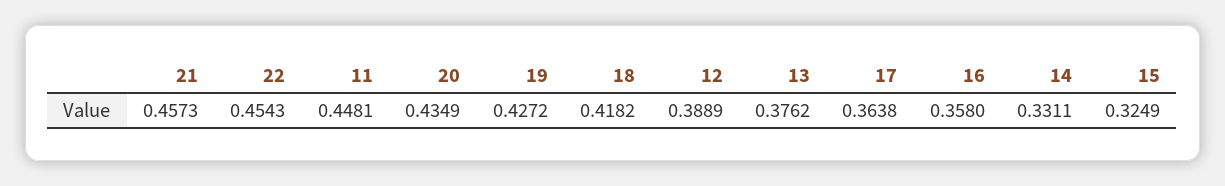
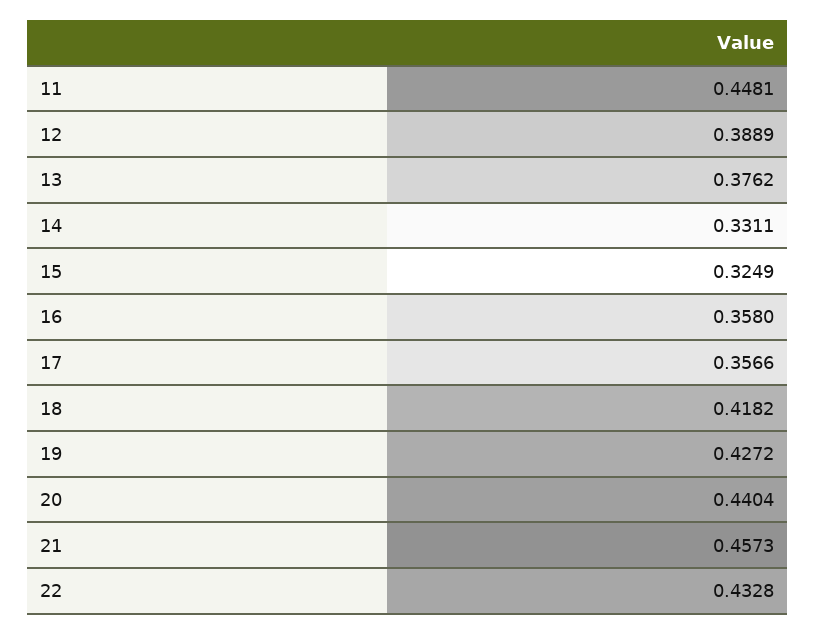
  {
    "21": 0.4573,
-   "22": 0.4543,
+   "22": 0.4328,
    "11": 0.4481,
-   "20": 0.4349,
+   "20": 0.4404,
    "19": 0.4272,
    "18": 0.4182,
    "12": 0.3889,
    "13": 0.3762,
-   "17": 0.3638,
+   "17": 0.3566,
    "16": 0.358,
    "14": 0.3311,
    "15": 0.3249
  }

